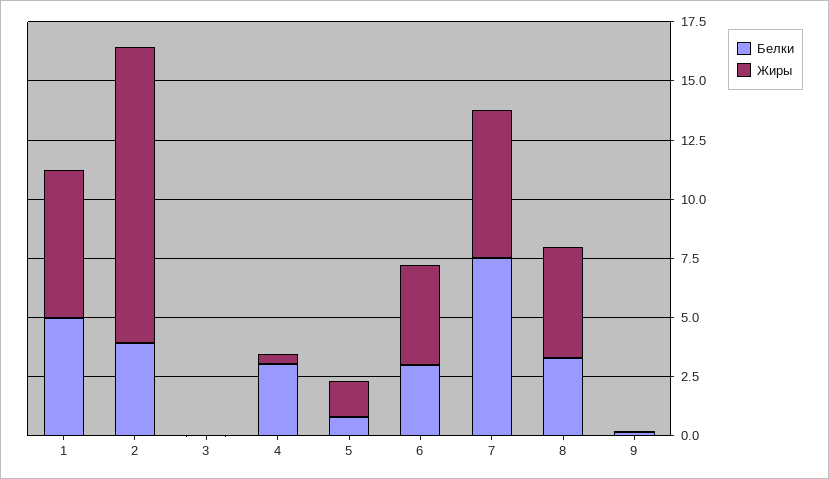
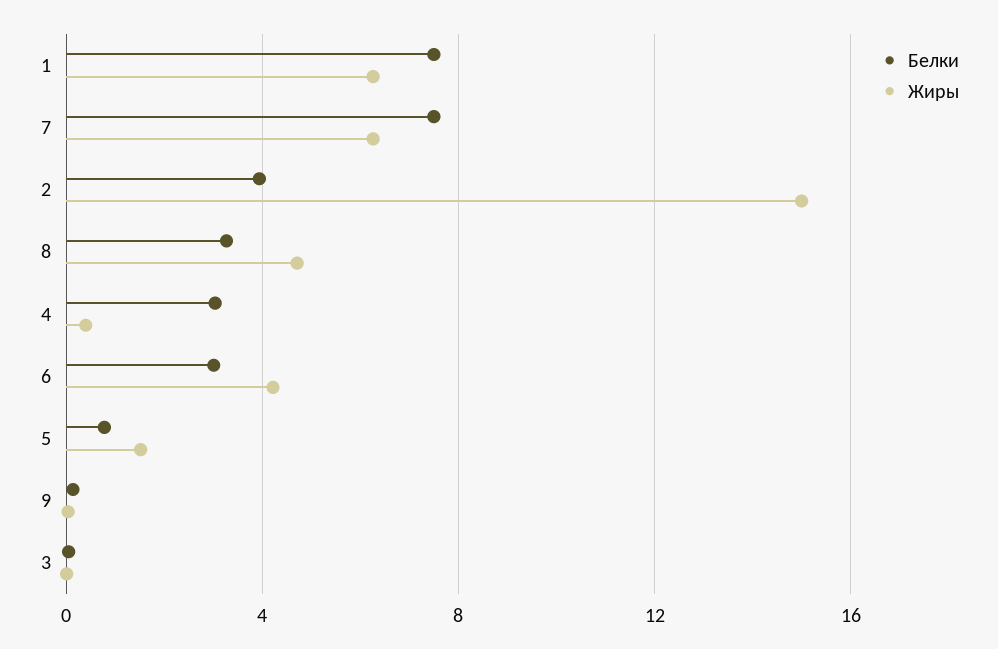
  {
    "Белки": {
-     "1": 5,
+     "1": 7.5,
      "2": 4,
      "3": 0,
      "4": 3,
      "5": 1,
      "6": 3,
      "7": 7.5,
      "8": 3.5,
      "9": 0
    },
    "Жиры": {
      "1": 6.5,
-     "2": 12.5,
+     "2": 15,
      "3": 0,
      "4": 0.5,
      "5": 1.5,
      "6": 4,
      "7": 6.5,
      "8": 4.5,
      "9": 0
    }
  }

